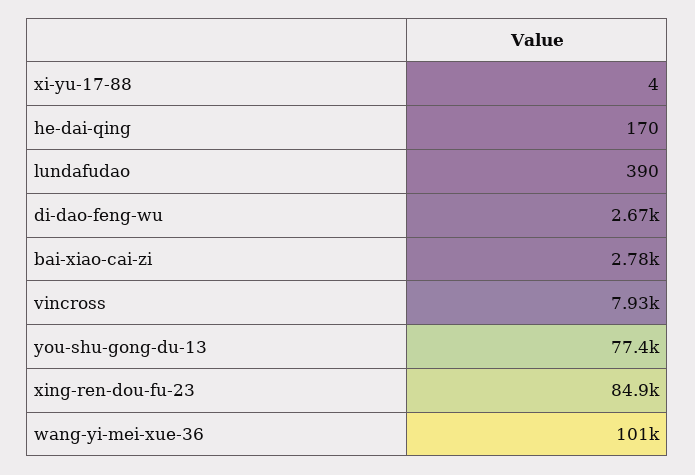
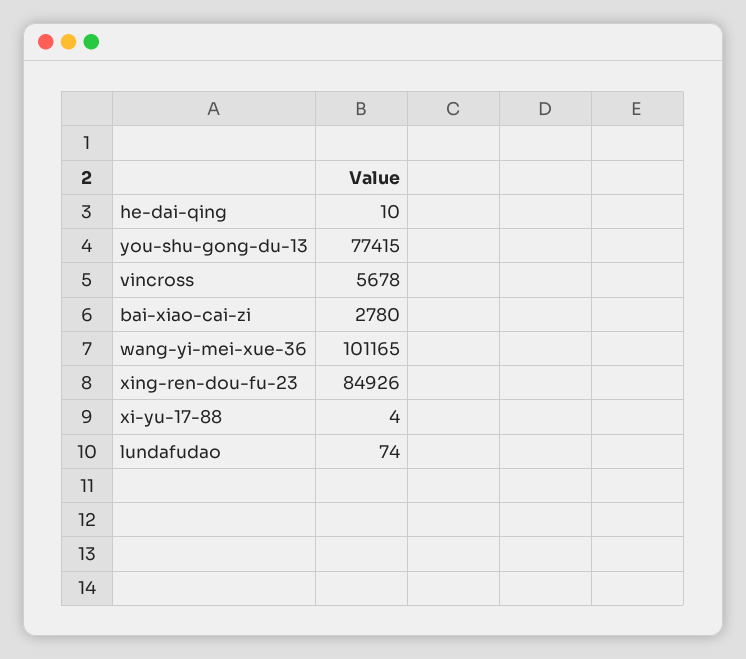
  {
    "xi-yu-17-88": 4,
-   "he-dai-qing": 170,
+   "he-dai-qing": 10,
-   "lundafudao": 390,
+   "lundafudao": 74,
-   "di-dao-feng-wu": 2670,
    "bai-xiao-cai-zi": 2780,
-   "vincross": 7930,
+   "vincross": 5678,
    "you-shu-gong-du-13": 77415,
    "xing-ren-dou-fu-23": 84926,
    "wang-yi-mei-xue-36": 101165
  }

